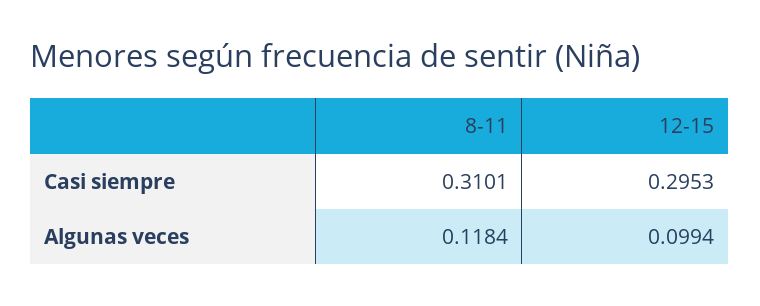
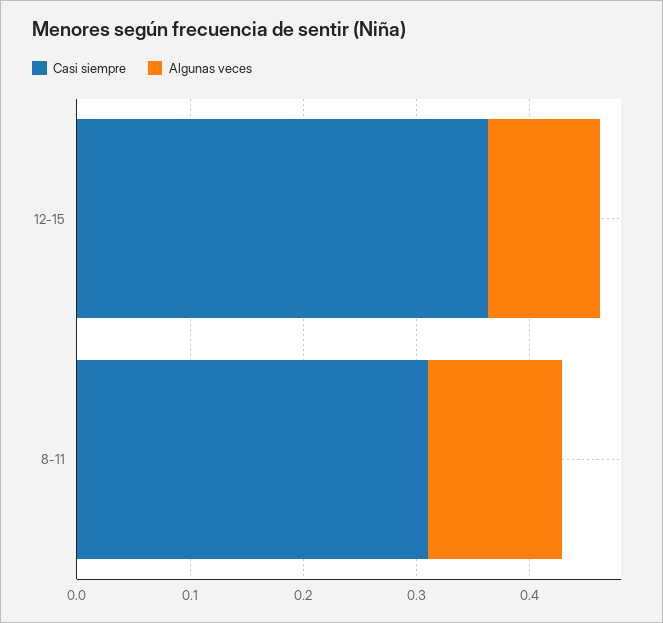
  {
    "Casi siempre": {
      "8-11": 0.3101,
-     "12-15": 0.2953
+     "12-15": 0.36
    },
    "Algunas veces": {
      "8-11": 0.1184,
      "12-15": 0.0994
    }
  }

